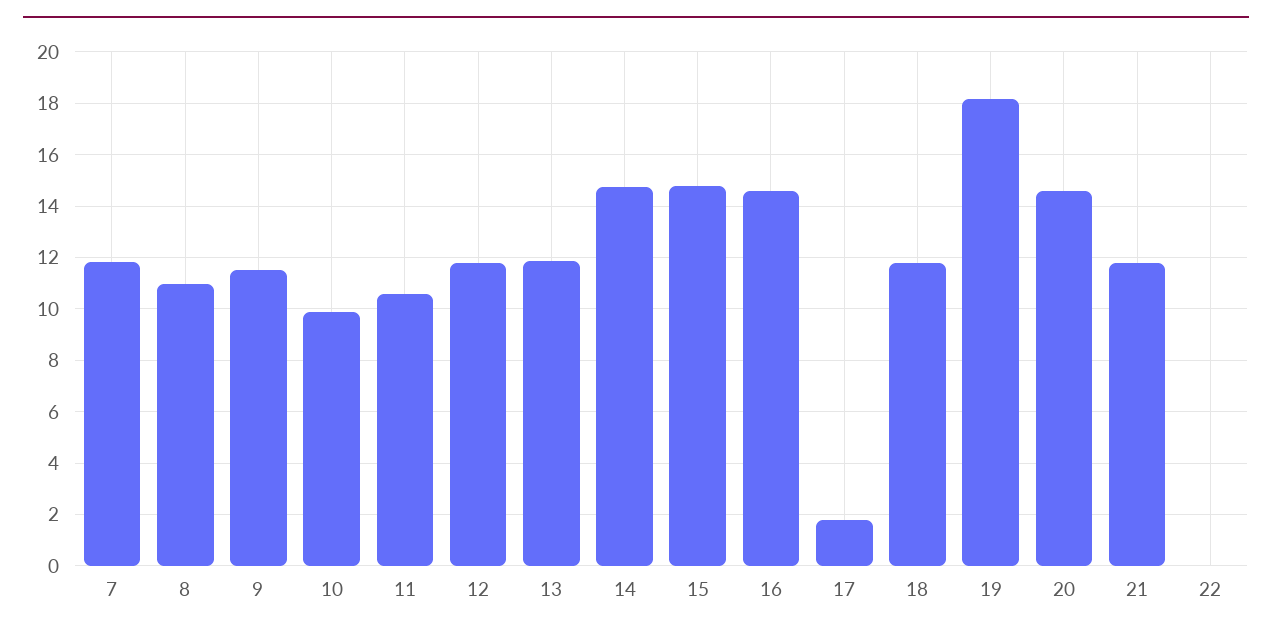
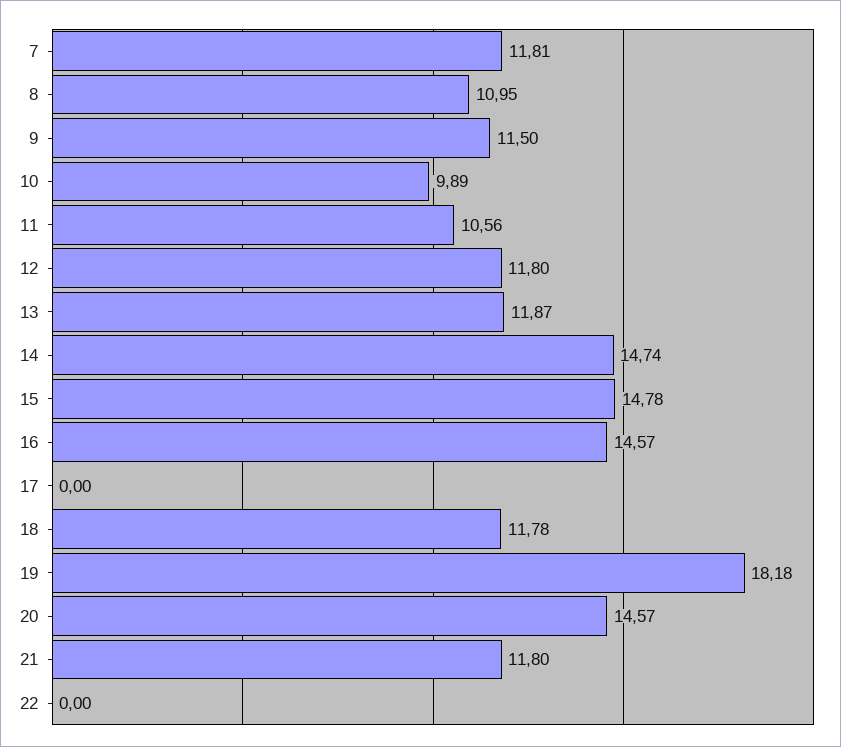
  {
    "7": 11.81,
    "8": 10.95,
    "9": 11.5,
    "10": 9.89,
    "11": 10.56,
    "12": 11.8,
    "13": 11.87,
    "14": 14.74,
    "15": 14.78,
    "16": 14.57,
-   "17": 1.75,
+   "17": 0,
    "18": 11.78,
    "19": 18.18,
    "20": 14.57,
    "21": 11.8,
    "22": 0
  }

